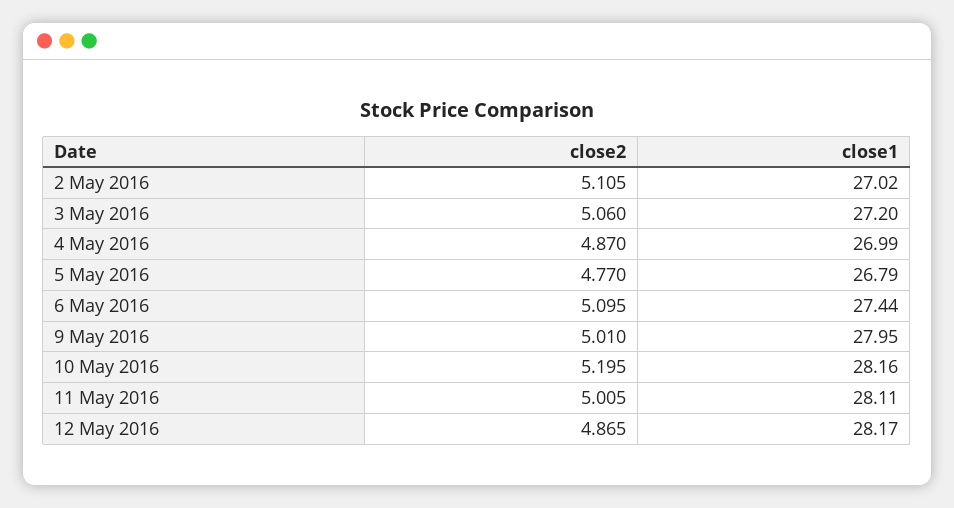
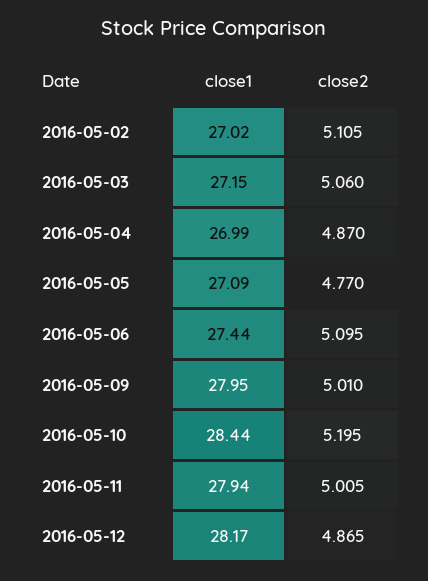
  {
    "close2": {
      "2 May 2016": 5.105,
      "3 May 2016": 5.06,
      "4 May 2016": 4.87,
      "5 May 2016": 4.77,
      "6 May 2016": 5.095,
      "9 May 2016": 5.01,
      "10 May 2016": 5.195,
      "11 May 2016": 5.005,
      "12 May 2016": 4.865
    },
    "close1": {
      "2 May 2016": 27.02,
-     "3 May 2016": 27.2,
+     "3 May 2016": 27.15,
      "4 May 2016": 26.99,
-     "5 May 2016": 26.79,
+     "5 May 2016": 27.09,
      "6 May 2016": 27.44,
      "9 May 2016": 27.95,
-     "10 May 2016": 28.16,
+     "10 May 2016": 28.44,
-     "11 May 2016": 28.11,
+     "11 May 2016": 27.94,
      "12 May 2016": 28.17
    }
  }

